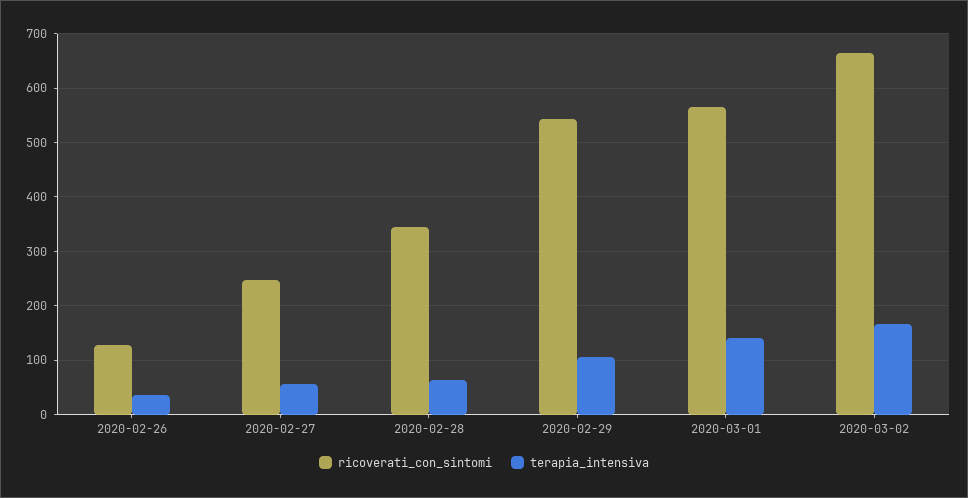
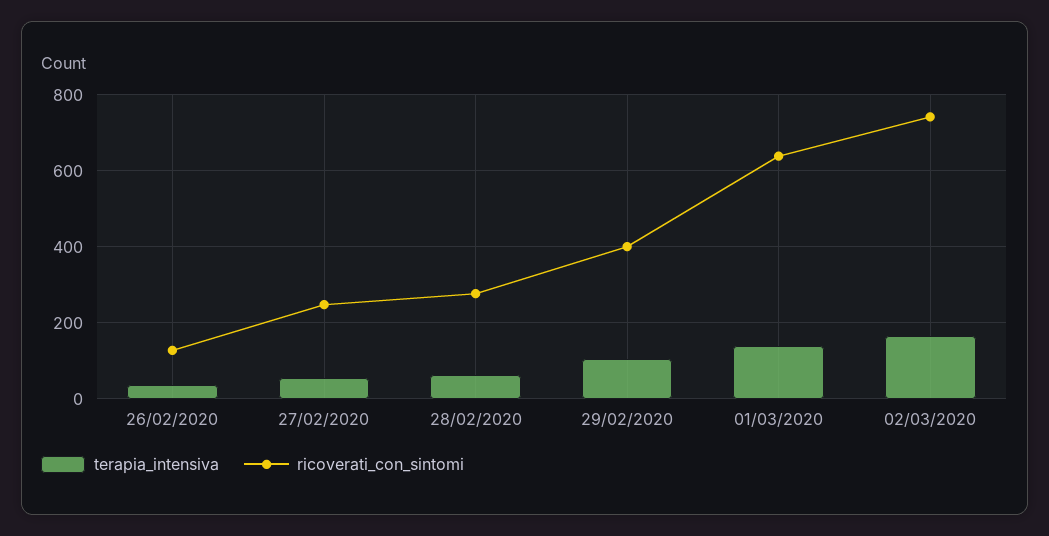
  {
    "ricoverati_con_sintomi": {
      "2020-02-26": 120,
      "2020-02-27": 240,
-     "2020-02-28": 340,
+     "2020-02-28": 280,
-     "2020-02-29": 540,
+     "2020-02-29": 400,
-     "2020-03-01": 560,
+     "2020-03-01": 640,
-     "2020-03-02": 660
+     "2020-03-02": 740
    },
    "terapia_intensiva": {
      "2020-02-26": 40,
      "2020-02-27": 60,
      "2020-02-28": 60,
      "2020-02-29": 100,
      "2020-03-01": 140,
      "2020-03-02": 160
    }
  }

